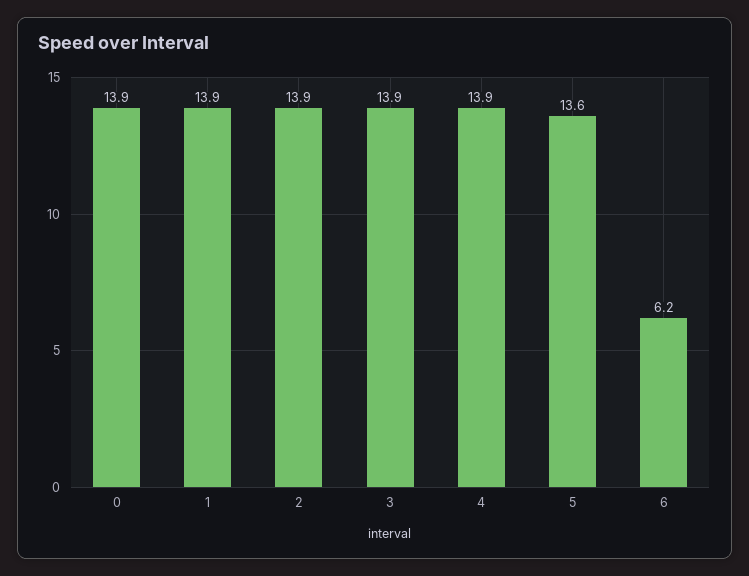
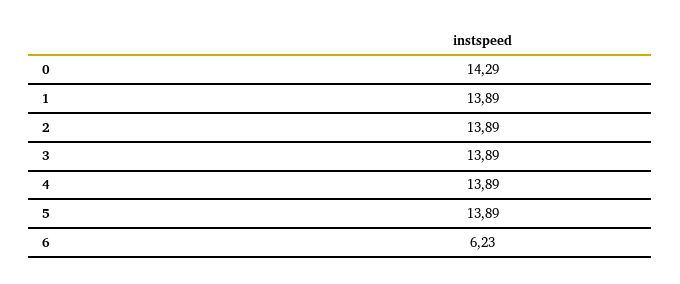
  {
-   "0": 13.9,
+   "0": 14.29,
    "1": 13.89,
    "2": 13.89,
    "3": 13.89,
    "4": 13.89,
-   "5": 13.6,
+   "5": 13.89,
    "6": 6.23
  }

